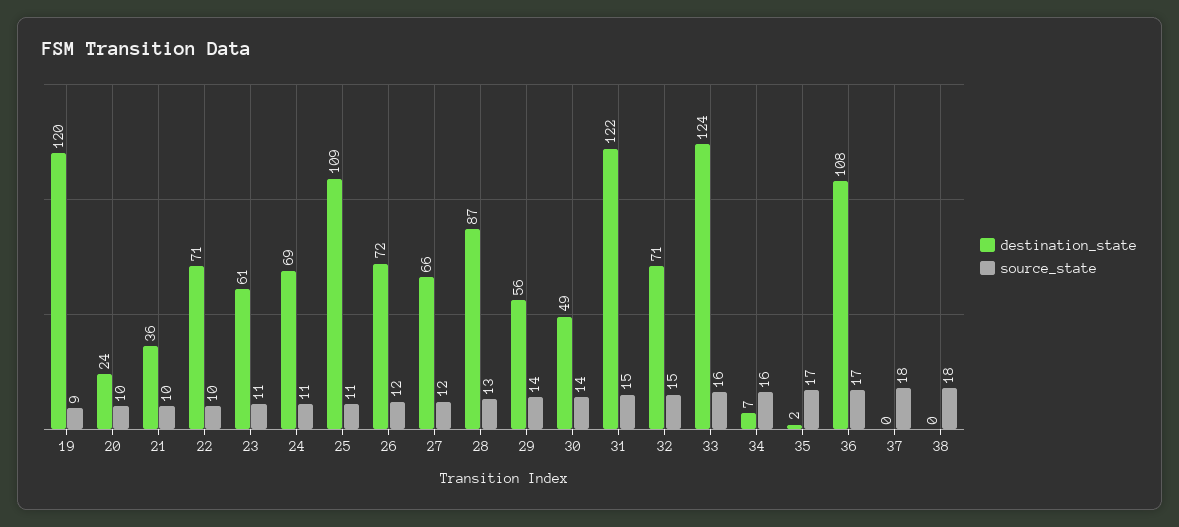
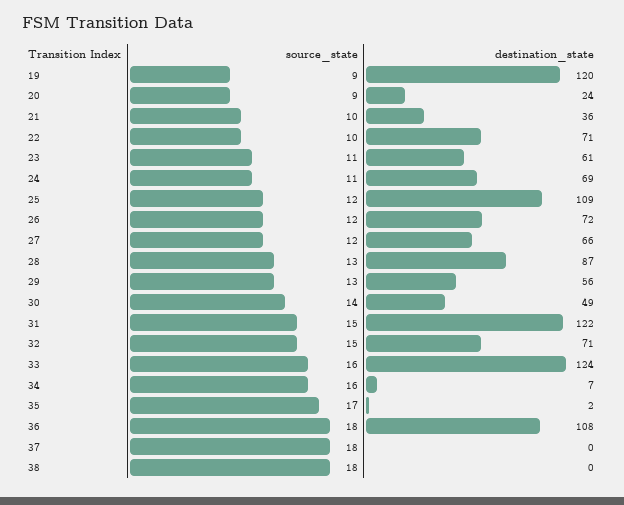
  {
    "destination_state": {
      "19": 120,
      "20": 24,
      "21": 36,
      "22": 71,
      "23": 61,
      "24": 69,
      "25": 109,
      "26": 72,
      "27": 66,
      "28": 87,
      "29": 56,
      "30": 49,
      "31": 122,
      "32": 71,
      "33": 124,
      "34": 7,
      "35": 2,
      "36": 108,
      "37": 0,
      "38": 0
    },
    "source_state": {
      "19": 9,
-     "20": 10,
+     "20": 9,
      "21": 10,
      "22": 10,
      "23": 11,
      "24": 11,
-     "25": 11,
+     "25": 12,
      "26": 12,
      "27": 12,
      "28": 13,
-     "29": 14,
+     "29": 13,
      "30": 14,
      "31": 15,
      "32": 15,
      "33": 16,
      "34": 16,
      "35": 17,
-     "36": 17,
+     "36": 18,
      "37": 18,
      "38": 18
    }
  }

